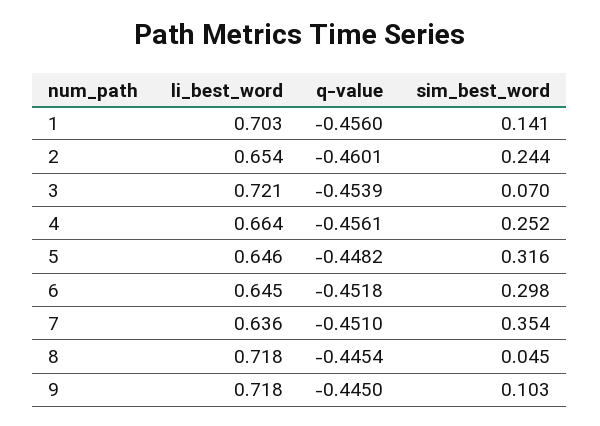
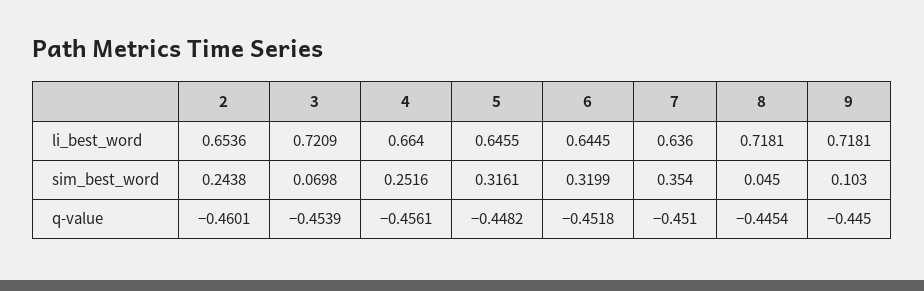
  {
    "li_best_word": {
-     "1": 0.703,
      "2": 0.6536,
      "3": 0.7209,
      "4": 0.664,
      "5": 0.6455,
      "6": 0.6445,
      "7": 0.636,
      "8": 0.7181,
      "9": 0.7181
    },
    "q-value": {
-     "1": -0.456,
      "2": -0.4601,
      "3": -0.4539,
      "4": -0.4561,
      "5": -0.4482,
      "6": -0.4518,
      "7": -0.451,
      "8": -0.4454,
      "9": -0.445
    },
    "sim_best_word": {
-     "1": 0.141,
      "2": 0.2438,
      "3": 0.0698,
      "4": 0.2516,
      "5": 0.3161,
-     "6": 0.298,
+     "6": 0.3199,
      "7": 0.354,
      "8": 0.045,
      "9": 0.103
    }
  }

